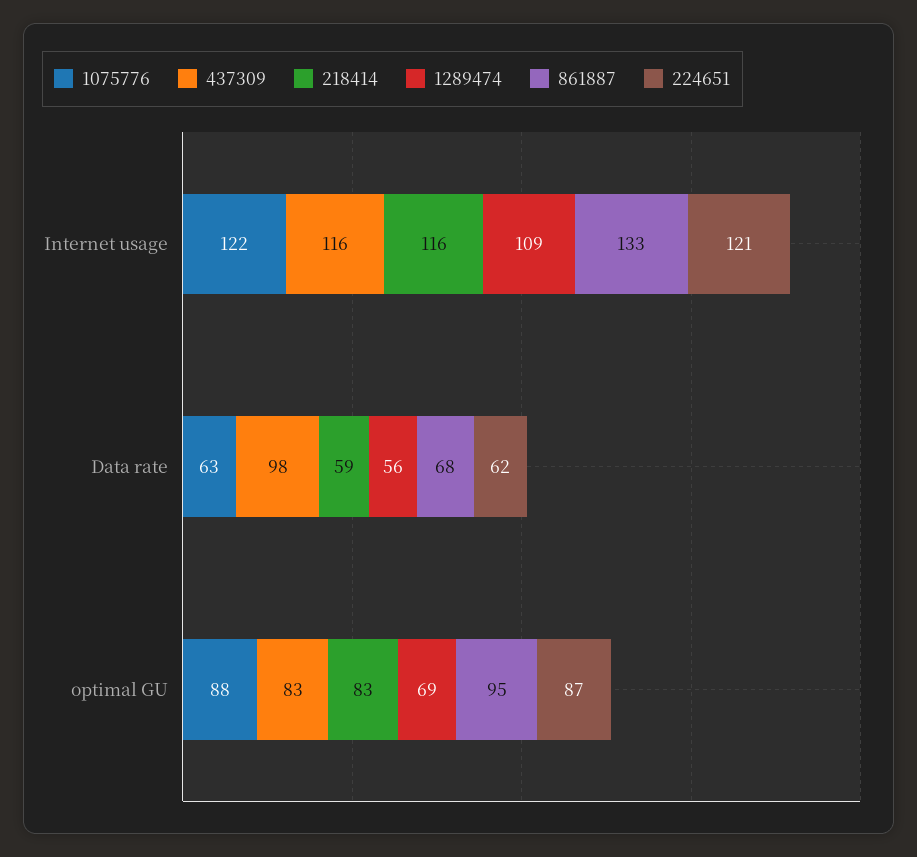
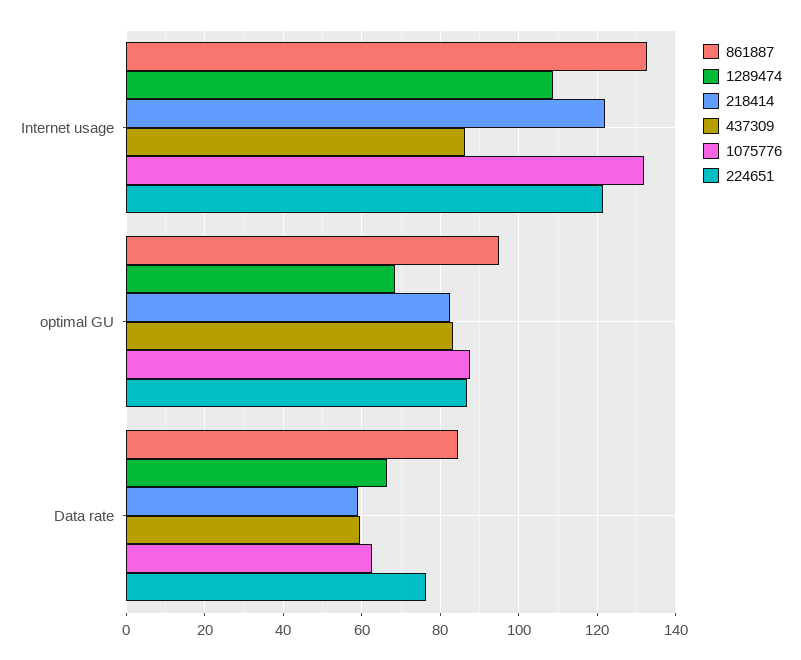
  {
    "1075776": {
-     "Internet usage": 122,
+     "Internet usage": 132,
      "Data rate": 63,
      "optimal GU": 88
    },
    "437309": {
-     "Internet usage": 116,
+     "Internet usage": 86,
-     "Data rate": 98,
+     "Data rate": 60,
      "optimal GU": 83
    },
    "218414": {
-     "Internet usage": 116,
+     "Internet usage": 122,
      "Data rate": 59,
      "optimal GU": 83
    },
    "1289474": {
      "Internet usage": 109,
-     "Data rate": 56,
+     "Data rate": 66,
      "optimal GU": 69
    },
    "861887": {
      "Internet usage": 133,
-     "Data rate": 68,
+     "Data rate": 84,
      "optimal GU": 95
    },
    "224651": {
      "Internet usage": 121,
-     "Data rate": 62,
+     "Data rate": 76,
      "optimal GU": 87
    }
  }

